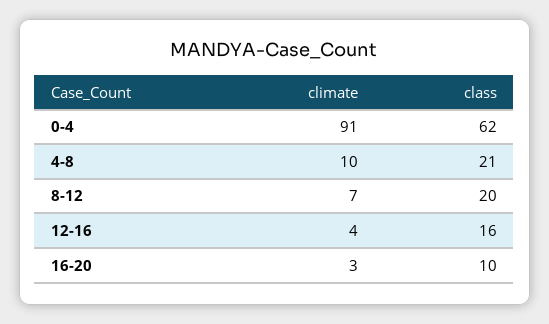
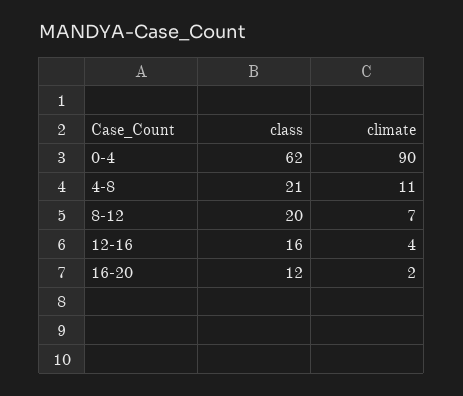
  {
    "climate": {
-     "0-4": 91,
+     "0-4": 90,
-     "4-8": 10,
+     "4-8": 11,
      "8-12": 7,
      "12-16": 4,
-     "16-20": 3
+     "16-20": 2
    },
    "class": {
      "0-4": 62,
      "4-8": 21,
      "8-12": 20,
      "12-16": 16,
-     "16-20": 10
+     "16-20": 12
    }
  }

